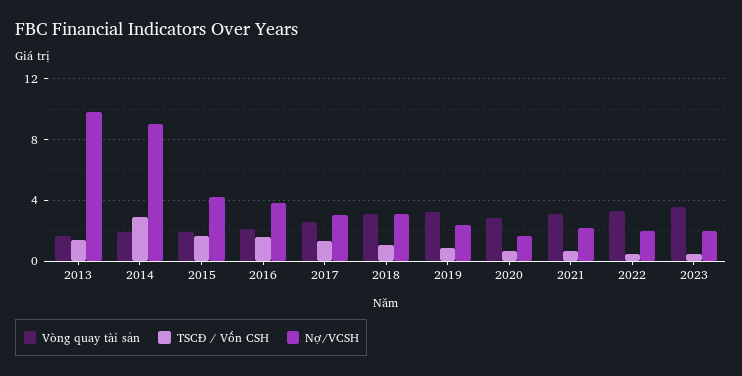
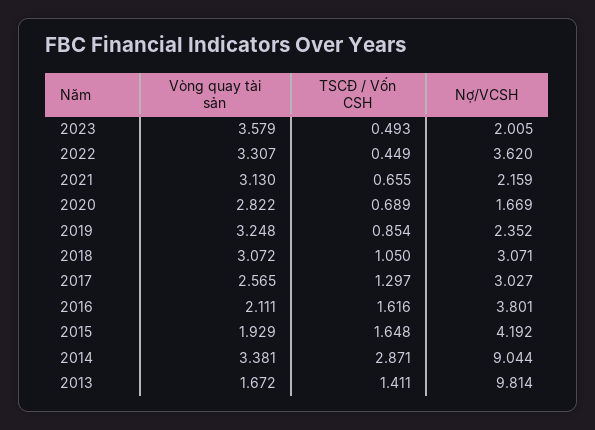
  {
    "Vòng quay tài sản": {
      "2013": 1.672,
-     "2014": 2,
+     "2014": 3.381,
      "2015": 1.929,
      "2016": 2.111,
      "2017": 2.565,
      "2018": 3.072,
      "2019": 3.248,
      "2020": 2.822,
      "2021": 3.13,
      "2022": 3.307,
      "2023": 3.579
    },
    "TSCĐ / Vốn CSH": {
      "2013": 1.411,
      "2014": 2.871,
      "2015": 1.648,
      "2016": 1.616,
      "2017": 1.297,
      "2018": 1.05,
      "2019": 0.854,
      "2020": 0.689,
      "2021": 0.655,
      "2022": 0.449,
      "2023": 0.493
    },
    "Nợ/VCSH": {
      "2013": 9.814,
      "2014": 9.044,
      "2015": 4.192,
      "2016": 3.801,
      "2017": 3.027,
      "2018": 3.071,
      "2019": 2.352,
      "2020": 1.669,
      "2021": 2.159,
-     "2022": 2,
+     "2022": 3.62,
      "2023": 2.005
    }
  }

